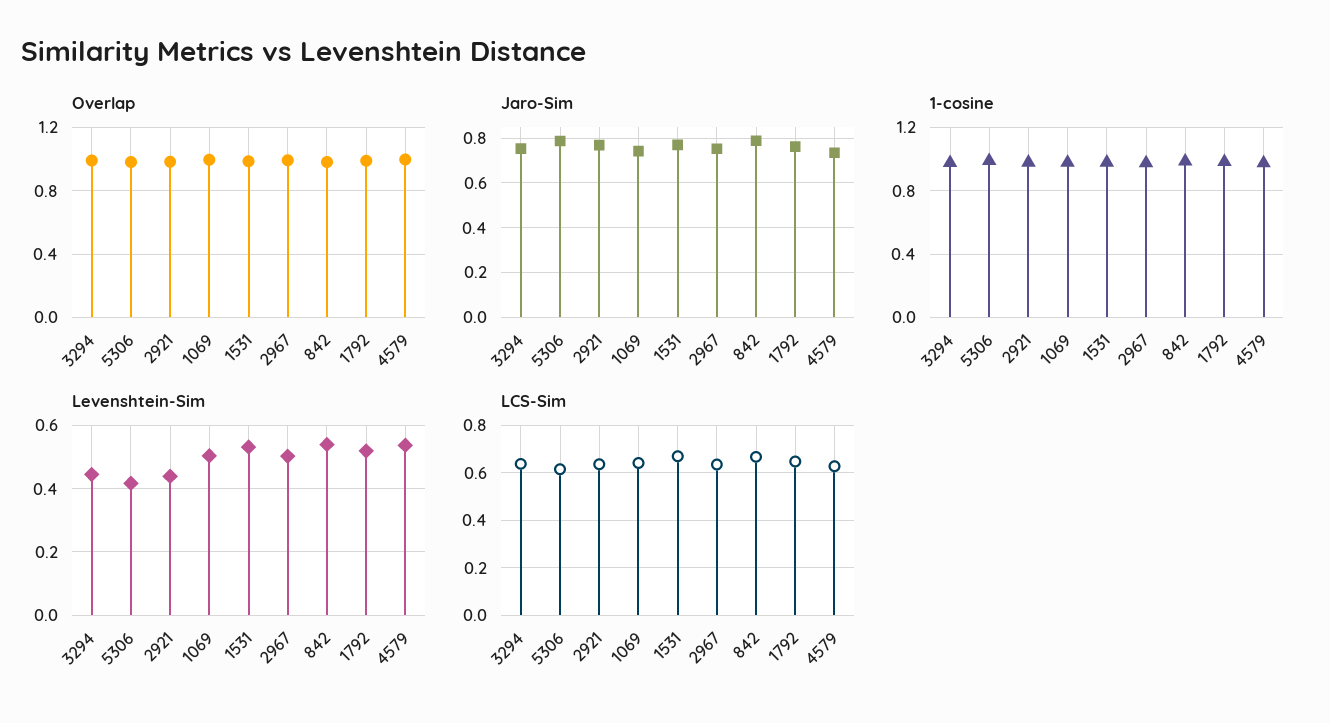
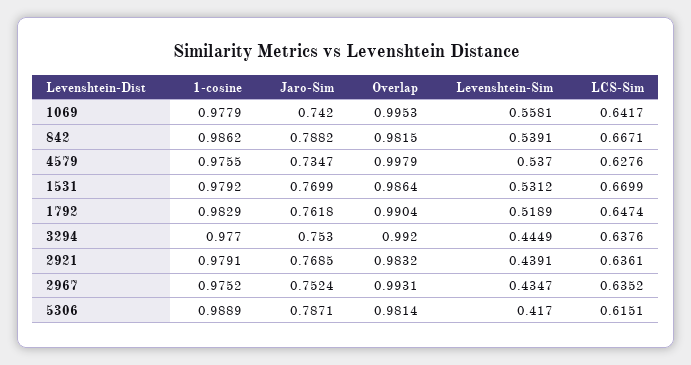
  {
    "Overlap": {
      "3294": 0.992,
      "5306": 0.9814,
      "2921": 0.9832,
      "1069": 0.9953,
      "1531": 0.9864,
      "2967": 0.9931,
      "842": 0.9815,
      "1792": 0.9904,
      "4579": 0.9979
    },
    "Jaro-Sim": {
      "3294": 0.753,
      "5306": 0.7871,
      "2921": 0.7685,
      "1069": 0.742,
      "1531": 0.7699,
      "2967": 0.7524,
      "842": 0.7882,
      "1792": 0.7618,
      "4579": 0.7347
    },
    "1-cosine": {
      "3294": 0.977,
      "5306": 0.9889,
      "2921": 0.9791,
      "1069": 0.9779,
      "1531": 0.9792,
      "2967": 0.9752,
      "842": 0.9862,
      "1792": 0.9829,
      "4579": 0.9755
    },
    "Levenshtein-Sim": {
      "3294": 0.4449,
      "5306": 0.417,
      "2921": 0.4391,
-     "1069": 0.5,
+     "1069": 0.5581,
      "1531": 0.5312,
-     "2967": 0.5,
+     "2967": 0.4347,
      "842": 0.5391,
      "1792": 0.5189,
      "4579": 0.537
    },
    "LCS-Sim": {
      "3294": 0.6376,
      "5306": 0.6151,
      "2921": 0.6361,
      "1069": 0.6417,
      "1531": 0.6699,
      "2967": 0.6352,
      "842": 0.6671,
      "1792": 0.6474,
      "4579": 0.6276
    }
  }

